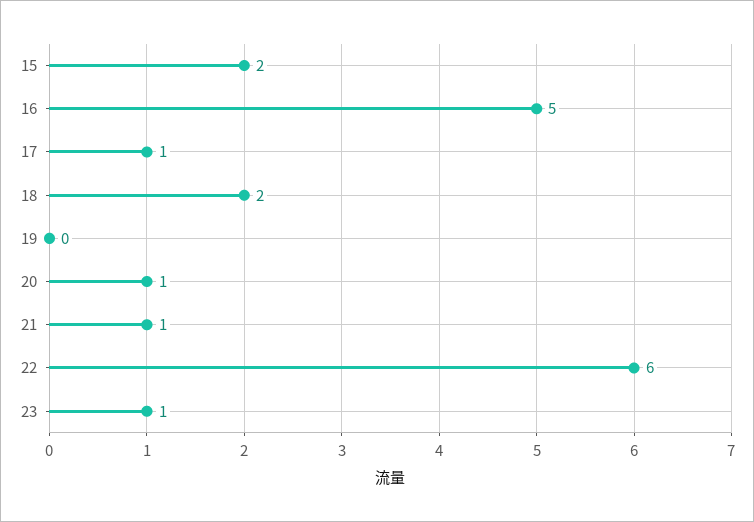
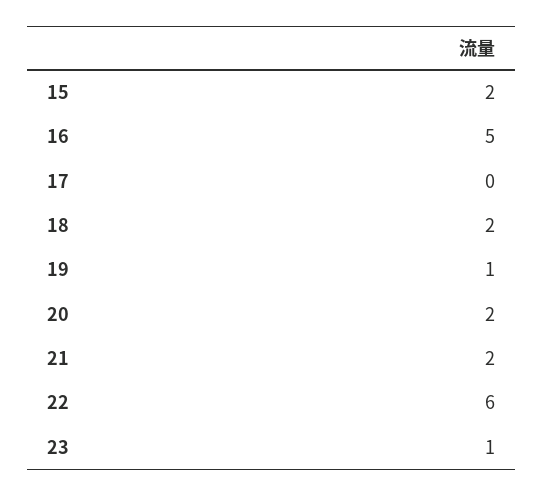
  {
    "15": 2,
    "16": 5,
-   "17": 1,
+   "17": 0,
    "18": 2,
-   "19": 0,
+   "19": 1,
-   "20": 1,
+   "20": 2,
-   "21": 1,
+   "21": 2,
    "22": 6,
    "23": 1
  }

